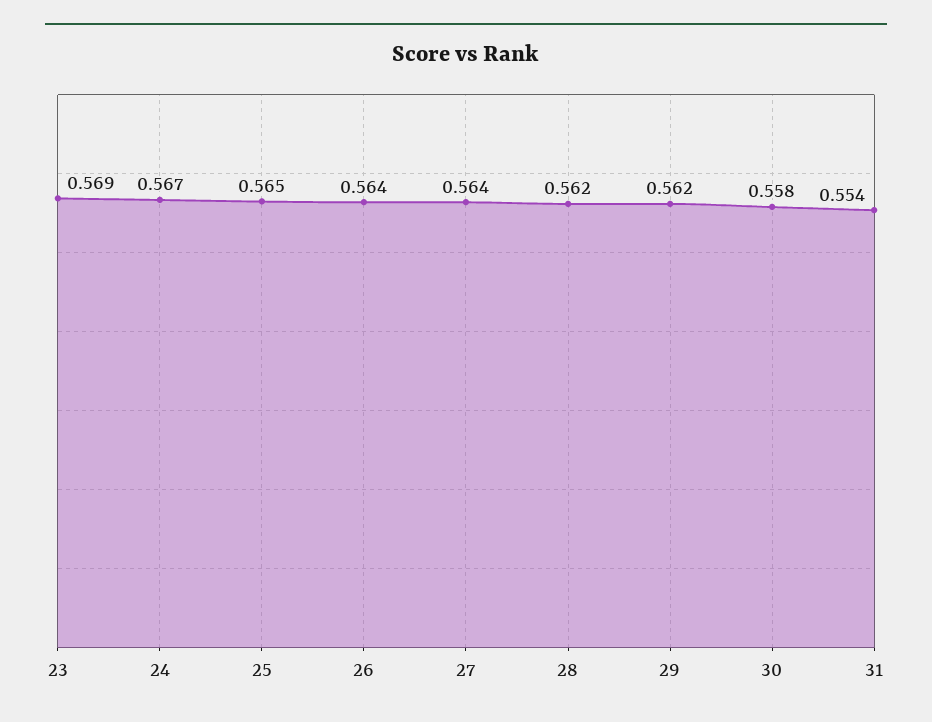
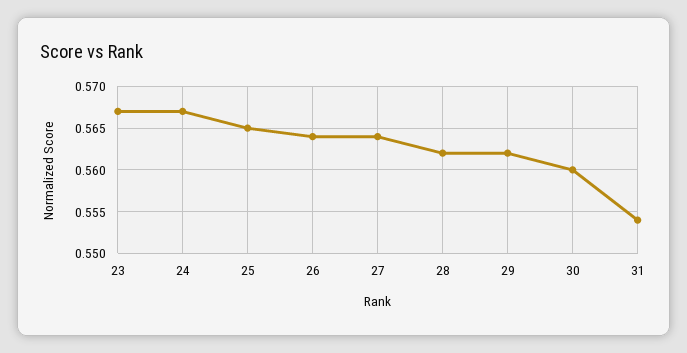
  {
-   "23": 0.569,
+   "23": 0.567,
    "24": 0.567,
    "25": 0.565,
    "26": 0.564,
    "27": 0.564,
    "28": 0.562,
    "29": 0.562,
-   "30": 0.558,
+   "30": 0.56,
    "31": 0.554
  }

